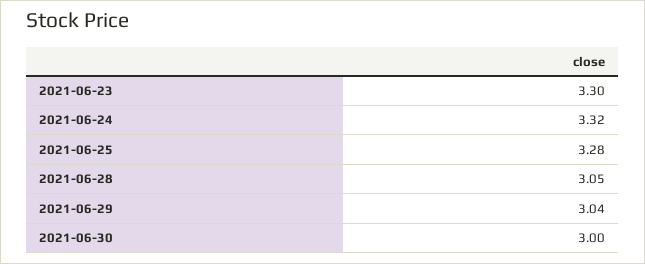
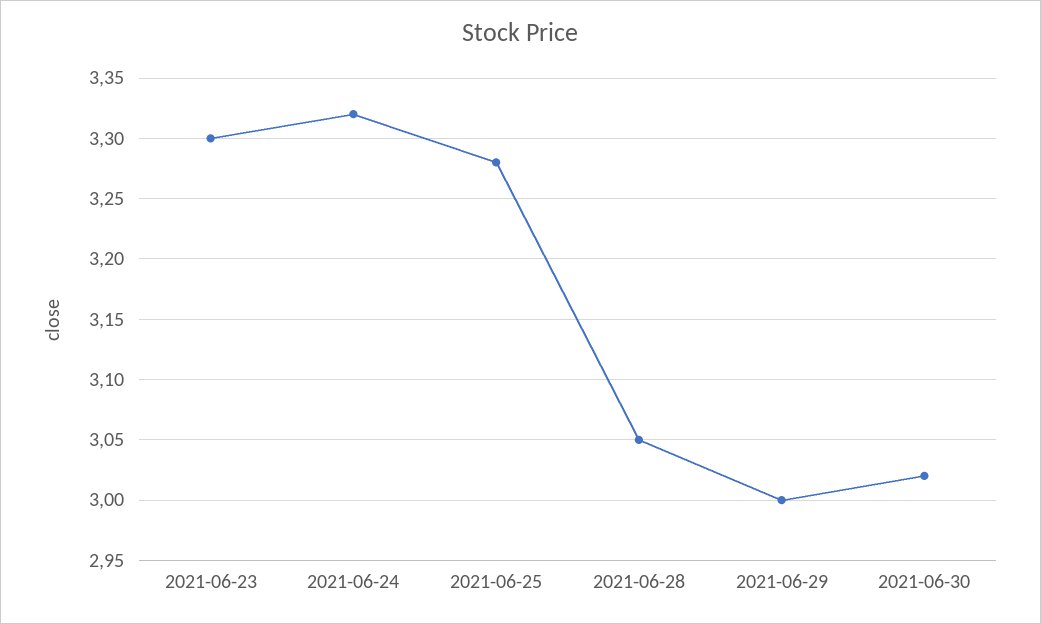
  {
    "2021-06-23": 3.3,
    "2021-06-24": 3.32,
    "2021-06-25": 3.28,
    "2021-06-28": 3.05,
-   "2021-06-29": 3.04,
+   "2021-06-29": 3,
-   "2021-06-30": 3
+   "2021-06-30": 3.02
  }

